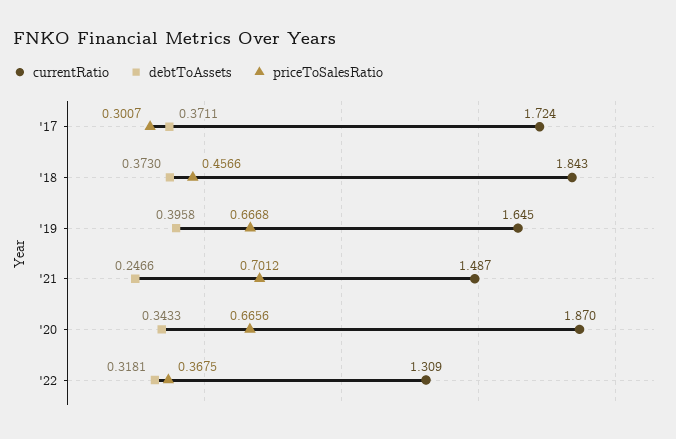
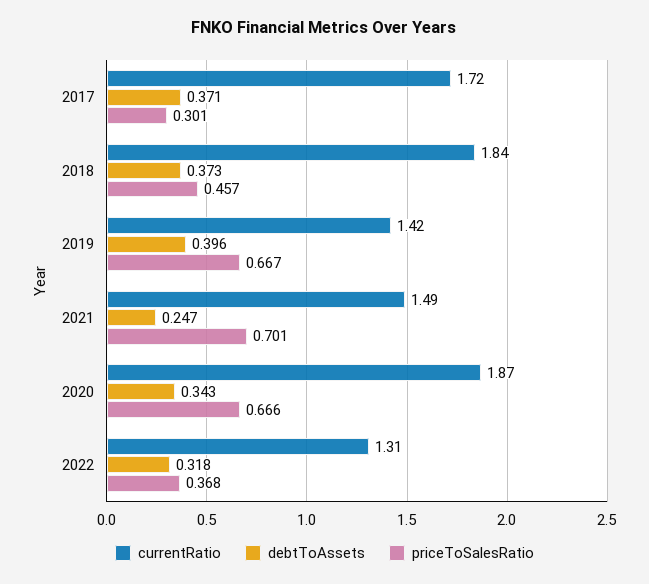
  {
    "currentRatio": {
      "'17": 1.724,
      "'18": 1.843,
-     "'19": 1.645,
+     "'19": 1.42,
      "'21": 1.487,
      "'20": 1.87,
      "'22": 1.309
    },
    "debtToAssets": {
      "'17": 0.3711,
      "'18": 0.373,
      "'19": 0.3958,
      "'21": 0.2466,
      "'20": 0.3433,
      "'22": 0.3181
    },
    "priceToSalesRatio": {
      "'17": 0.3007,
      "'18": 0.4566,
      "'19": 0.6668,
      "'21": 0.7012,
      "'20": 0.6656,
      "'22": 0.3675
    }
  }

